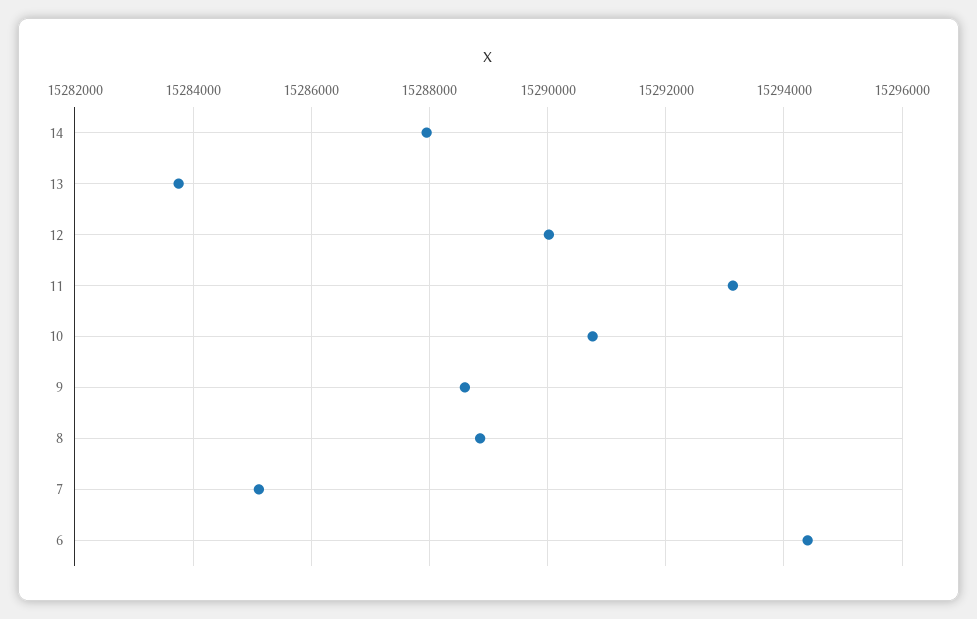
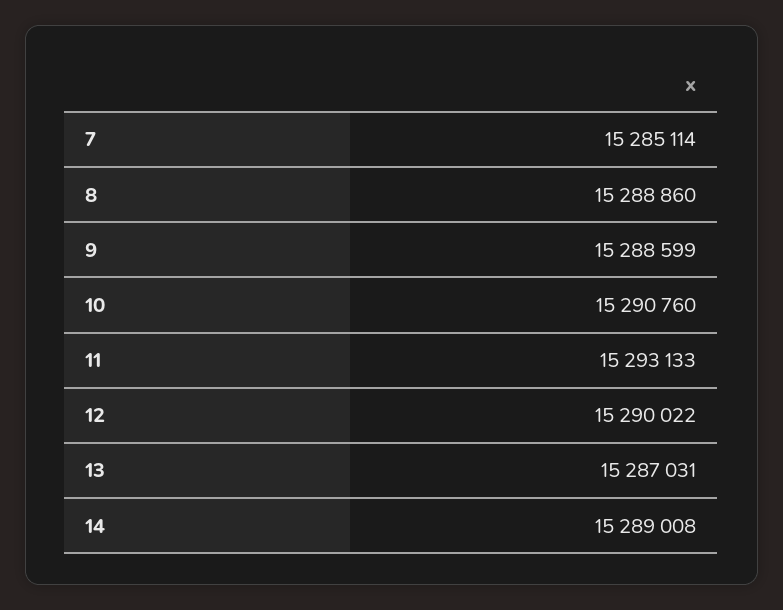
  {
-   "14": 15288000,
+   "14": 15289008,
-   "13": 15283800,
+   "13": 15287031,
    "12": 15290022,
    "11": 15293133,
    "10": 15290760,
    "9": 15288599,
    "8": 15288860,
-   "7": 15285114,
+   "7": 15285114
-   "6": 15294400
  }

